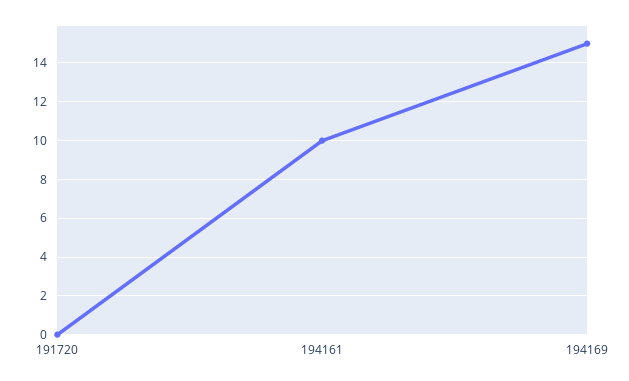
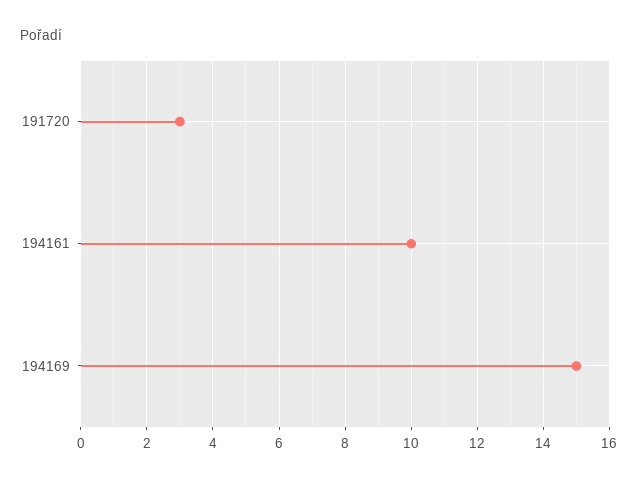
  {
-   "191720": 0,
+   "191720": 3,
    "194161": 10,
    "194169": 15
  }

